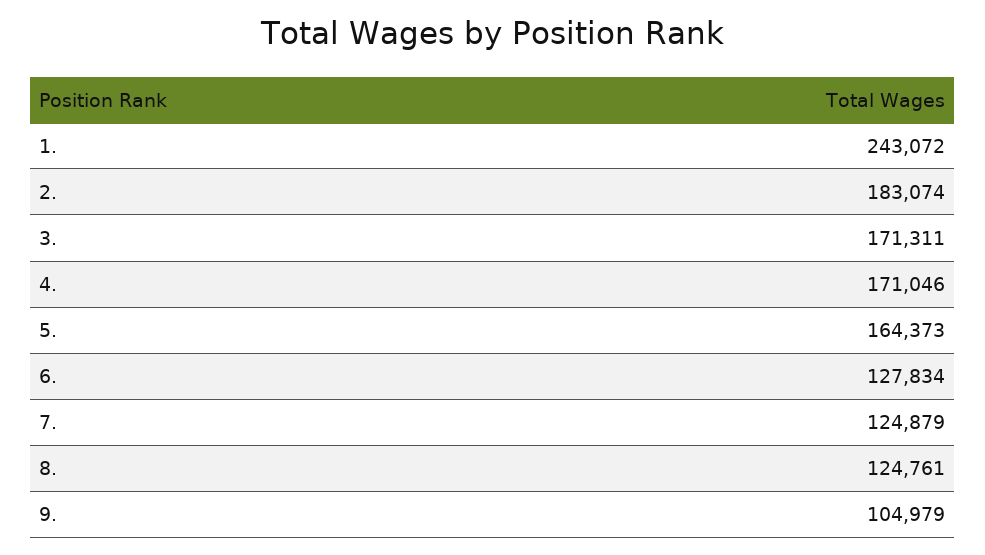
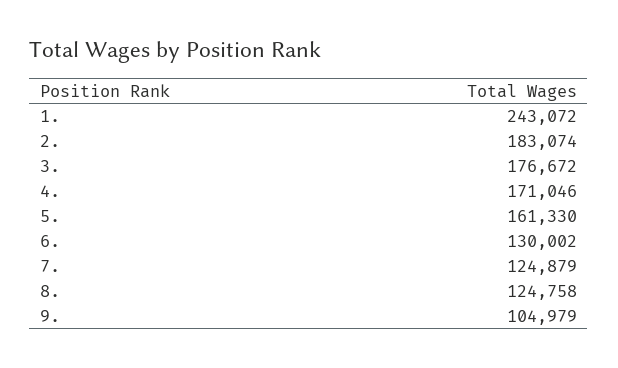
  {
    "1.": 243072,
    "2.": 183074,
-   "3.": 171311,
+   "3.": 176672,
    "4.": 171046,
-   "5.": 164373,
+   "5.": 161330,
-   "6.": 127834,
+   "6.": 130002,
    "7.": 124879,
-   "8.": 124761,
+   "8.": 124758,
    "9.": 104979
  }

